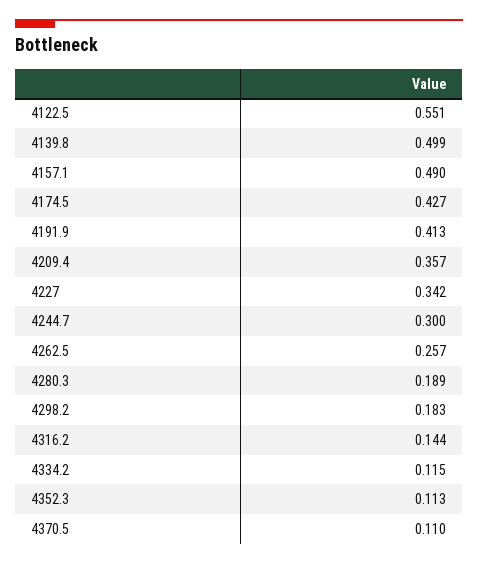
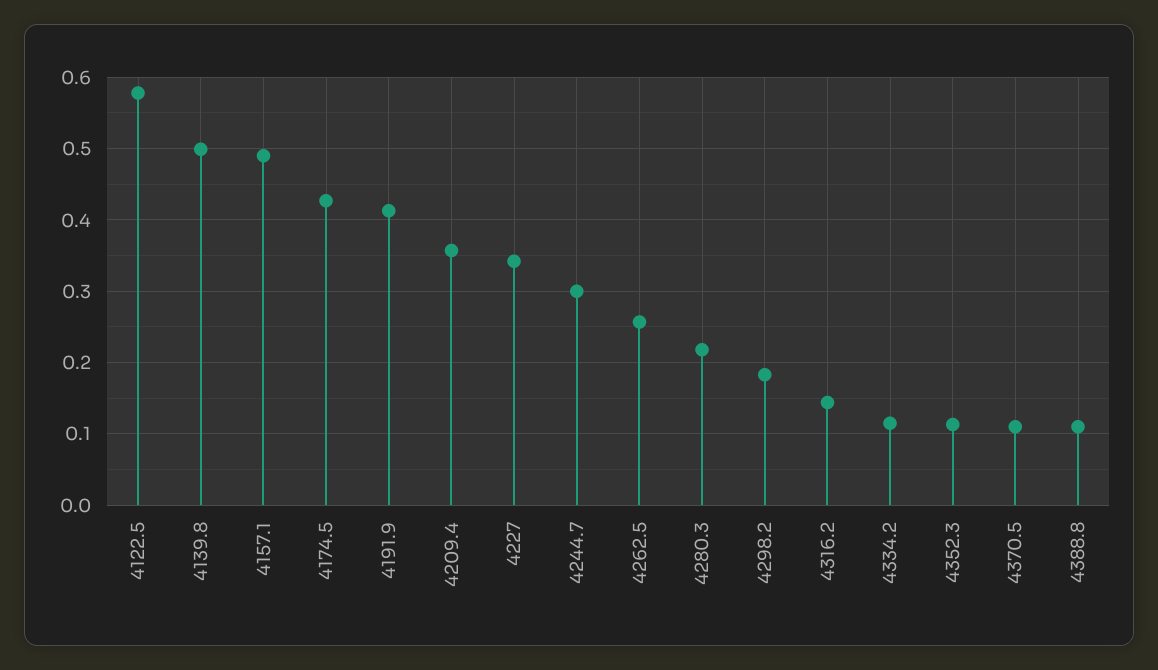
  {
-   "4122.5": 0.551,
+   "4122.5": 0.58,
    "4139.8": 0.499,
    "4157.1": 0.49,
    "4174.5": 0.427,
    "4191.9": 0.413,
    "4209.4": 0.357,
    "4227": 0.342,
    "4244.7": 0.3,
    "4262.5": 0.257,
-   "4280.3": 0.189,
+   "4280.3": 0.22,
    "4298.2": 0.183,
    "4316.2": 0.144,
    "4334.2": 0.115,
    "4352.3": 0.113,
-   "4370.5": 0.11
+   "4370.5": 0.11,
+   "4388.8": 0.11
  }

